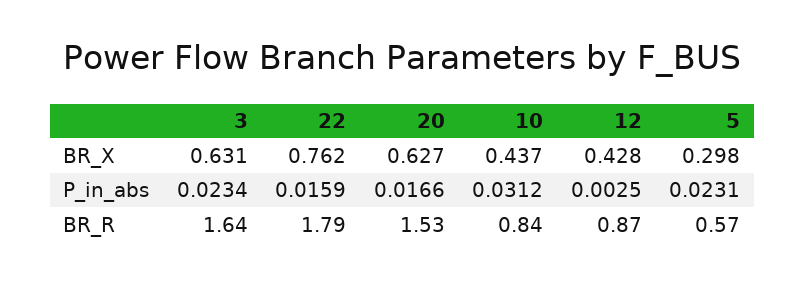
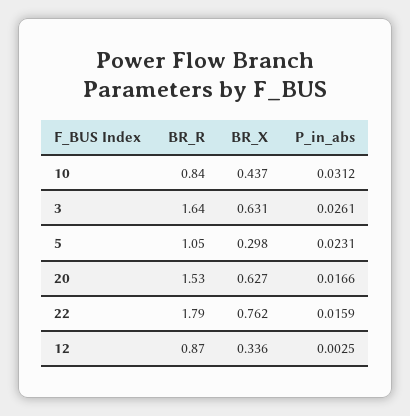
  {
    "3": {
      "BR_X": 0.631,
-     "P_in_abs": 0.0234,
+     "P_in_abs": 0.0261,
      "BR_R": 1.64
    },
    "22": {
      "BR_X": 0.762,
      "P_in_abs": 0.0159,
      "BR_R": 1.79
    },
    "20": {
      "BR_X": 0.627,
      "P_in_abs": 0.0166,
      "BR_R": 1.53
    },
    "10": {
      "BR_X": 0.437,
      "P_in_abs": 0.0312,
      "BR_R": 0.84
    },
    "12": {
-     "BR_X": 0.428,
+     "BR_X": 0.336,
      "P_in_abs": 0.0025,
      "BR_R": 0.87
    },
    "5": {
      "BR_X": 0.298,
      "P_in_abs": 0.0231,
-     "BR_R": 0.57
+     "BR_R": 1.05
    }
  }

